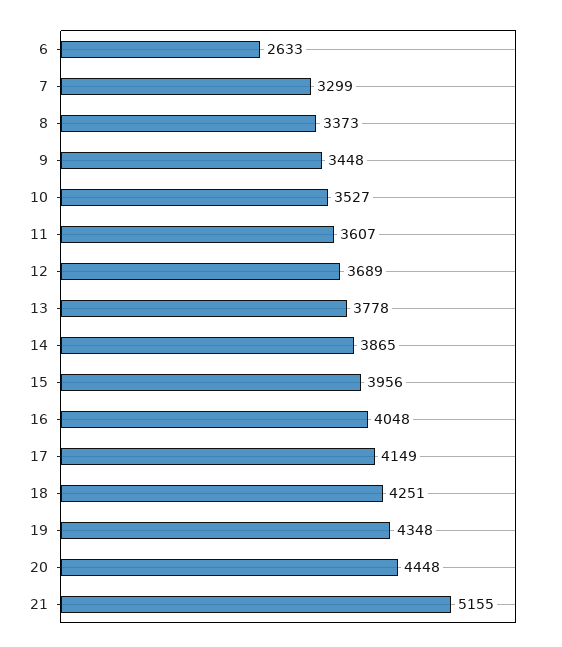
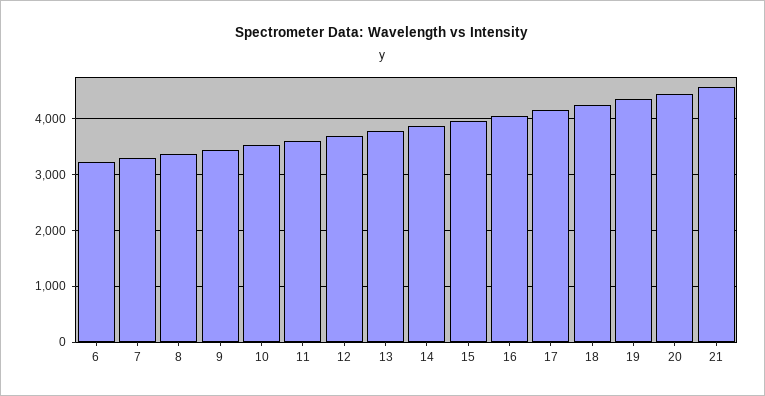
  {
-   "6": 2633,
+   "6": 3200,
    "7": 3299,
    "8": 3373,
    "9": 3448,
    "10": 3527,
    "11": 3607,
    "12": 3689,
    "13": 3778,
    "14": 3865,
    "15": 3956,
    "16": 4048,
    "17": 4149,
    "18": 4251,
    "19": 4348,
    "20": 4448,
-   "21": 5155
+   "21": 4600
  }

